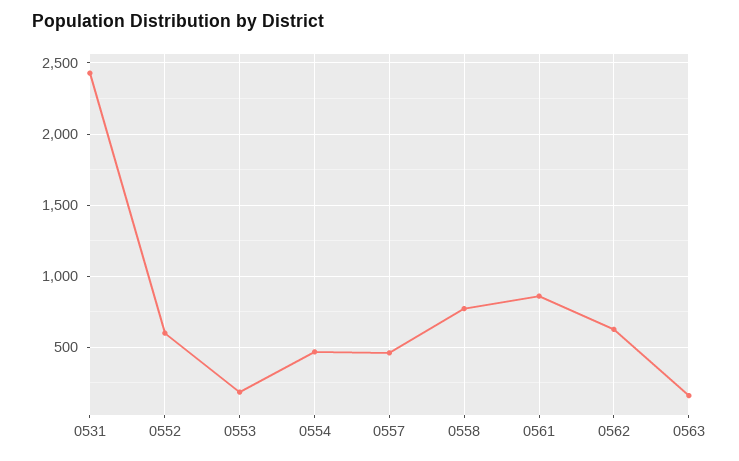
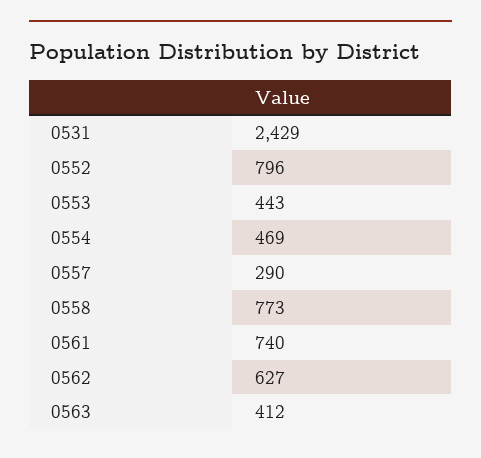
  {
    "0531": 2429,
-   "0552": 600,
+   "0552": 796,
-   "0553": 200,
+   "0553": 443,
    "0554": 469,
-   "0557": 450,
+   "0557": 290,
    "0558": 773,
-   "0561": 850,
+   "0561": 740,
    "0562": 627,
-   "0563": 150
+   "0563": 412
  }

